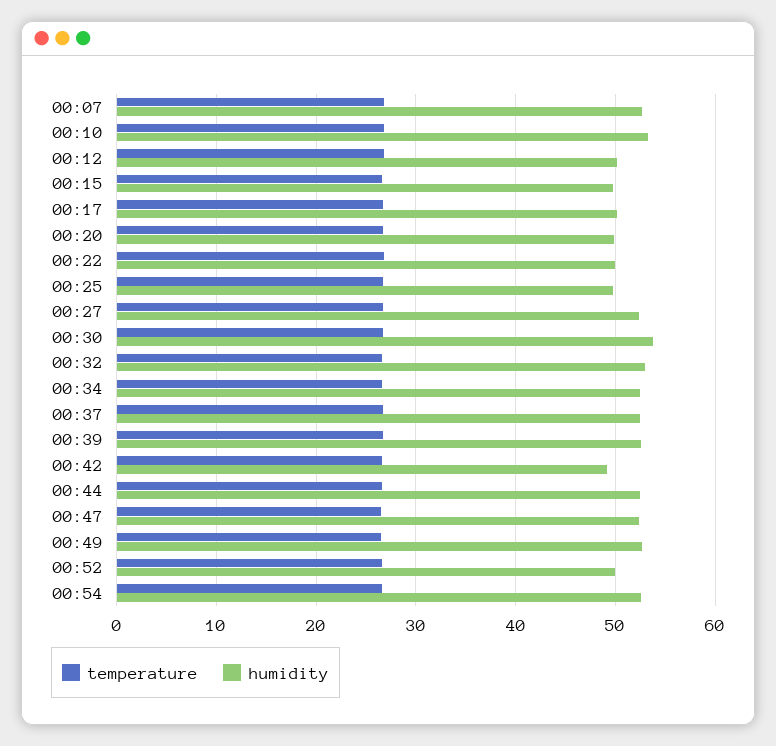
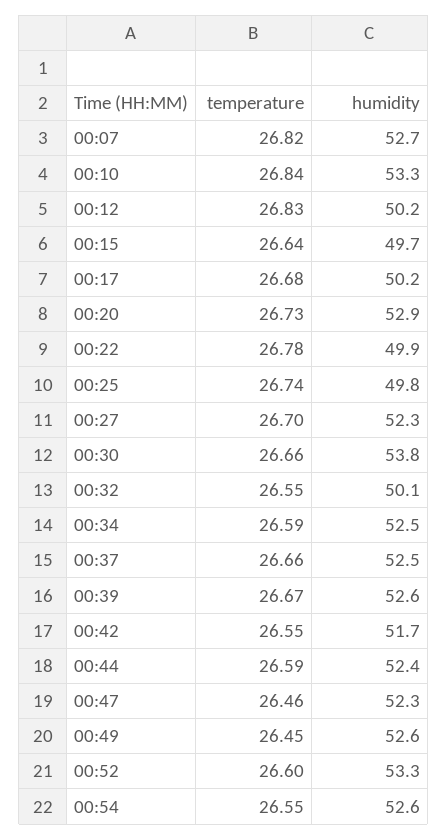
  {
    "temperature": {
      "00:07": 26.82,
      "00:10": 26.84,
      "00:12": 26.83,
      "00:15": 26.64,
      "00:17": 26.68,
      "00:20": 26.73,
      "00:22": 26.78,
      "00:25": 26.74,
      "00:27": 26.7,
      "00:30": 26.66,
      "00:32": 26.55,
      "00:34": 26.59,
      "00:37": 26.66,
      "00:39": 26.67,
      "00:42": 26.55,
      "00:44": 26.59,
      "00:47": 26.46,
      "00:49": 26.45,
      "00:52": 26.6,
      "00:54": 26.55
    },
    "humidity": {
      "00:07": 52.7,
      "00:10": 53.3,
      "00:12": 50.2,
      "00:15": 49.7,
      "00:17": 50.2,
-     "00:20": 50,
+     "00:20": 52.9,
      "00:22": 49.9,
      "00:25": 49.8,
      "00:27": 52.3,
      "00:30": 53.8,
-     "00:32": 53,
+     "00:32": 50.1,
      "00:34": 52.5,
      "00:37": 52.5,
      "00:39": 52.6,
-     "00:42": 49,
+     "00:42": 51.7,
      "00:44": 52.4,
      "00:47": 52.3,
      "00:49": 52.6,
-     "00:52": 50,
+     "00:52": 53.3,
      "00:54": 52.6
    }
  }

